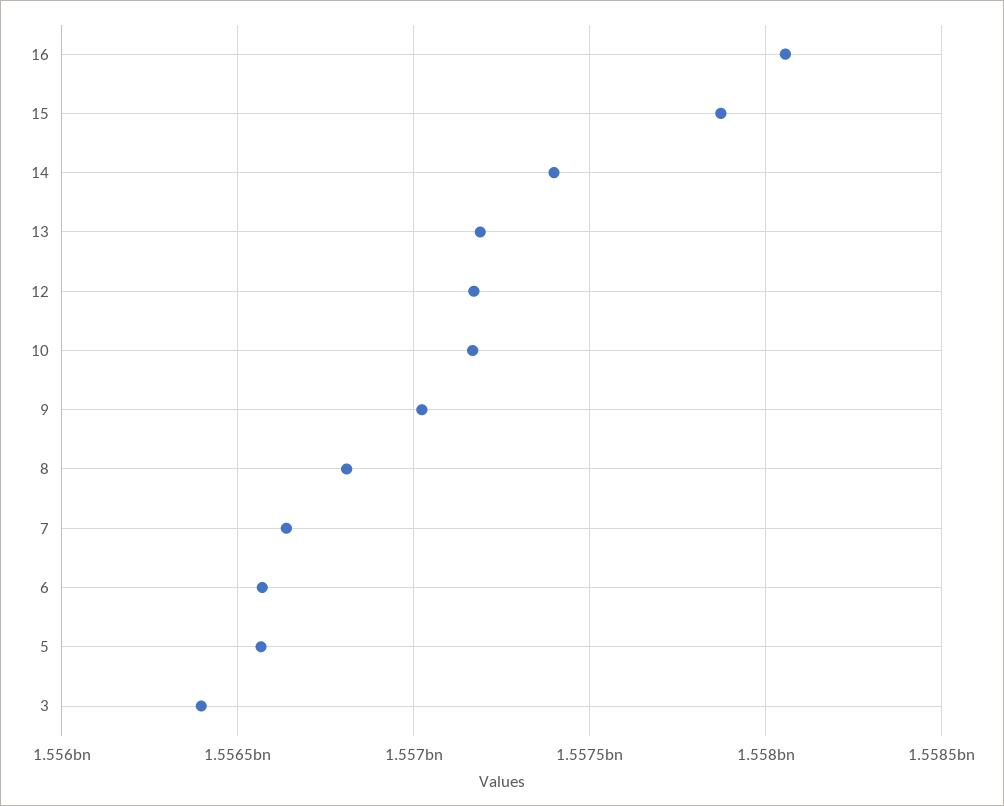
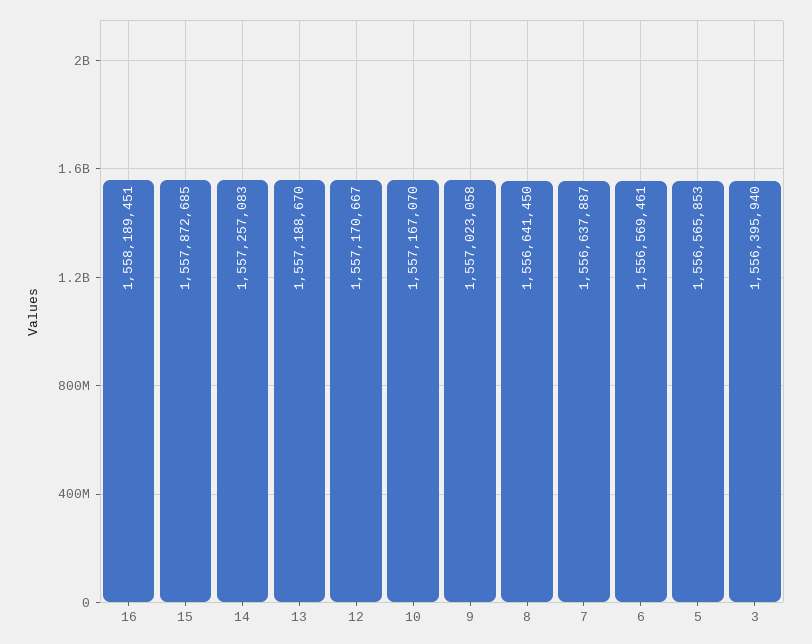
  {
-   "16": 1558050000,
+   "16": 1558189451,
    "15": 1557872685,
-   "14": 1557400000,
+   "14": 1557257083,
    "13": 1557188670,
    "12": 1557170667,
    "10": 1557167070,
    "9": 1557023058,
-   "8": 1556800000,
+   "8": 1556641450,
    "7": 1556637887,
    "6": 1556569461,
    "5": 1556565853,
    "3": 1556395940
  }

